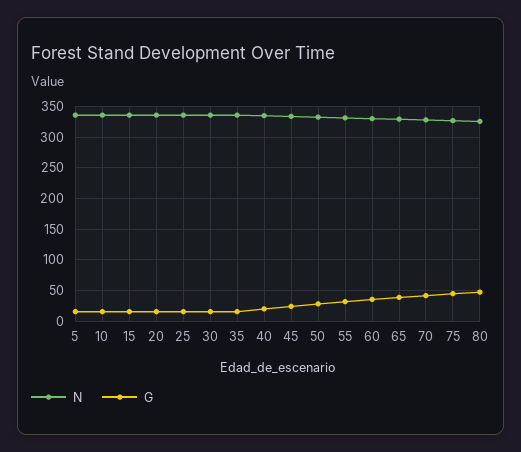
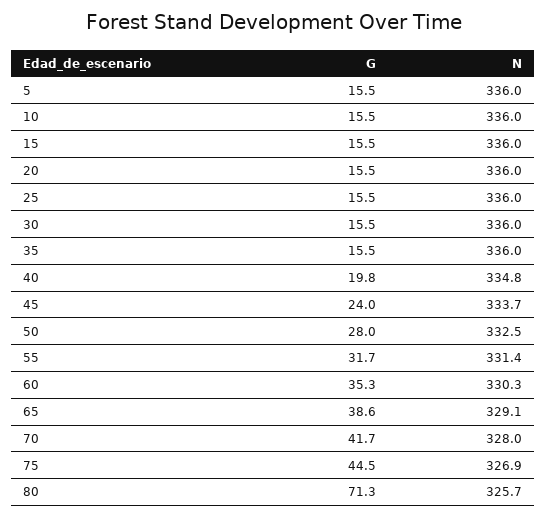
  {
    "N": {
      "5": 336,
      "10": 336,
      "15": 336,
      "20": 336,
      "25": 336,
      "30": 336,
      "35": 336,
      "40": 334.8,
      "45": 333.7,
      "50": 332.5,
      "55": 331.4,
      "60": 330.3,
      "65": 329.1,
      "70": 328,
      "75": 326.9,
      "80": 325.7
    },
    "G": {
      "5": 15.5,
      "10": 15.5,
      "15": 15.5,
      "20": 15.5,
      "25": 15.5,
      "30": 15.5,
      "35": 15.5,
      "40": 19.8,
      "45": 24,
      "50": 28,
      "55": 31.7,
      "60": 35.3,
      "65": 38.6,
      "70": 41.7,
      "75": 44.5,
-     "80": 50
+     "80": 71.3
    }
  }

